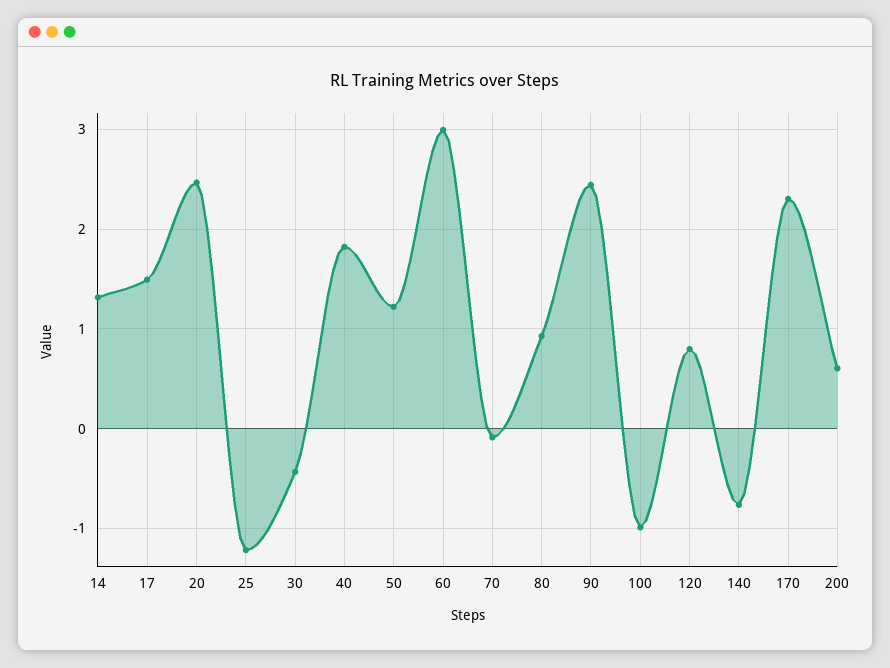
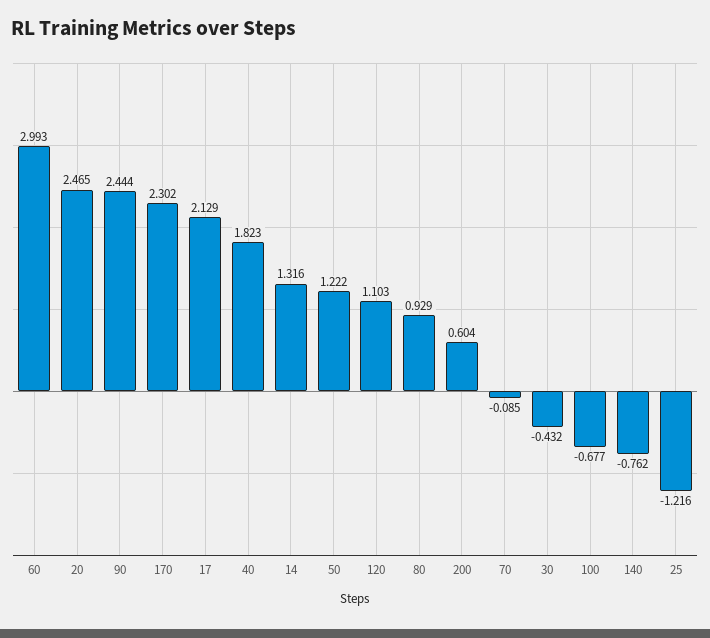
  {
    "14": 1.316,
-   "17": 1.5,
+   "17": 2.129,
    "20": 2.465,
    "25": -1.216,
    "30": -0.432,
    "40": 1.823,
    "50": 1.222,
    "60": 2.993,
    "70": -0.085,
    "80": 0.929,
    "90": 2.444,
-   "100": -1,
+   "100": -0.677,
-   "120": 0.8,
+   "120": 1.103,
    "140": -0.762,
    "170": 2.302,
    "200": 0.604
  }

